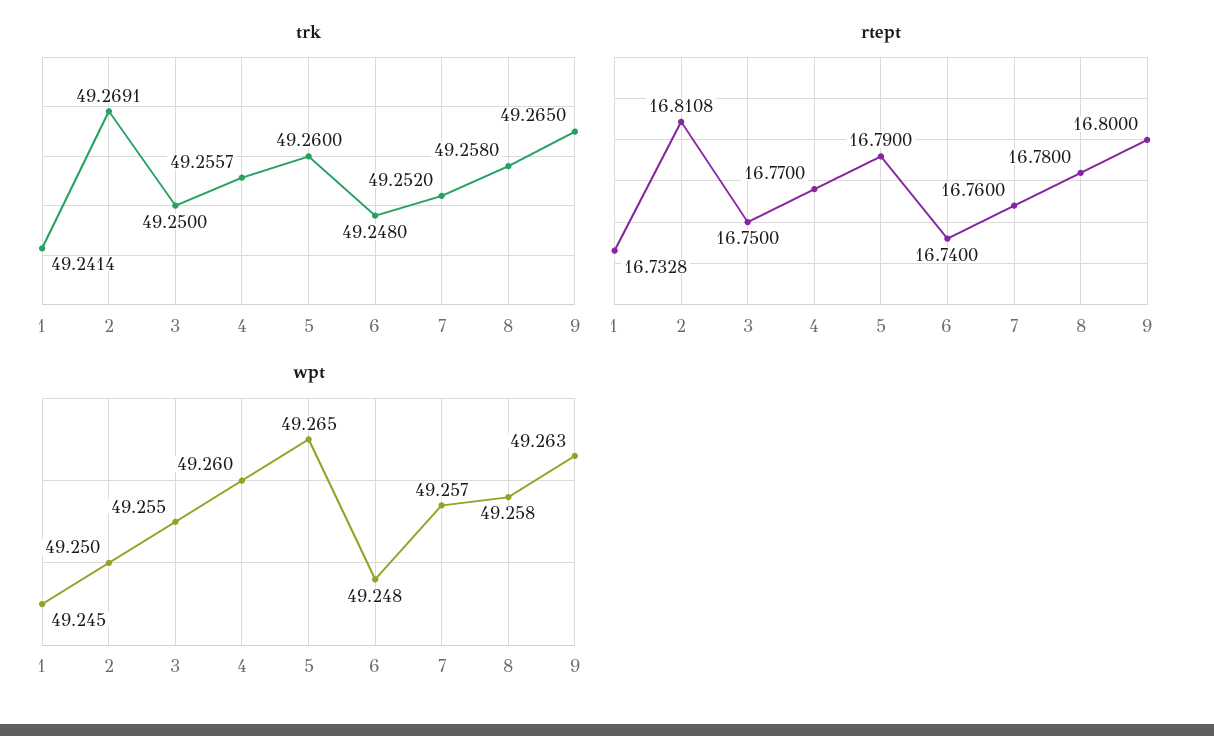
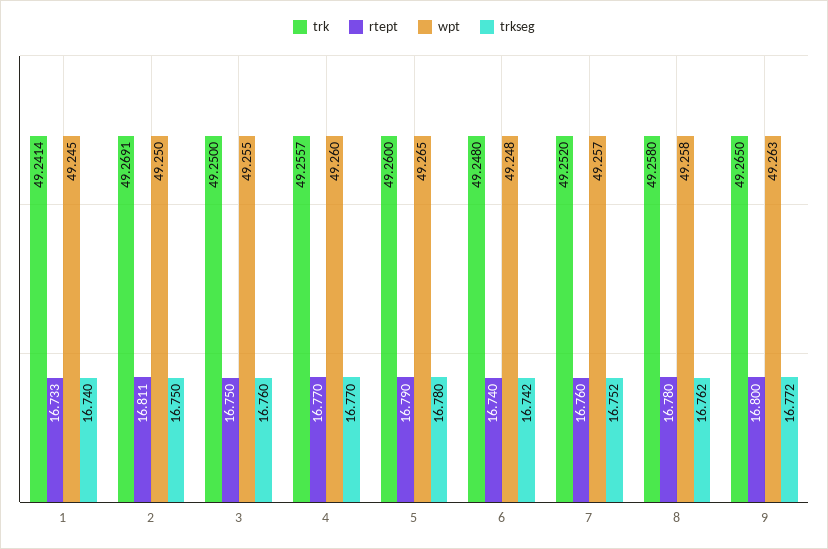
  {
    "trk": {
      "1": 49.2414,
      "2": 49.2691,
      "3": 49.25,
      "4": 49.2557,
      "5": 49.26,
      "6": 49.248,
      "7": 49.252,
      "8": 49.258,
      "9": 49.265
    },
    "rtept": {
      "1": 16.7328,
      "2": 16.8108,
      "3": 16.75,
      "4": 16.77,
      "5": 16.79,
      "6": 16.74,
      "7": 16.76,
      "8": 16.78,
      "9": 16.8
    },
    "wpt": {
      "1": 49.245,
      "2": 49.25,
      "3": 49.255,
      "4": 49.26,
      "5": 49.265,
      "6": 49.248,
      "7": 49.257,
      "8": 49.258,
      "9": 49.263
-   }
+   },
+   "trkseg": {
+     "1": 16.74,
+     "2": 16.75,
+     "3": 16.76,
+     "4": 16.77,
+     "5": 16.78,
+     "6": 16.742,
+     "7": 16.752,
+     "8": 16.762,
+     "9": 16.772
+   }
  }

